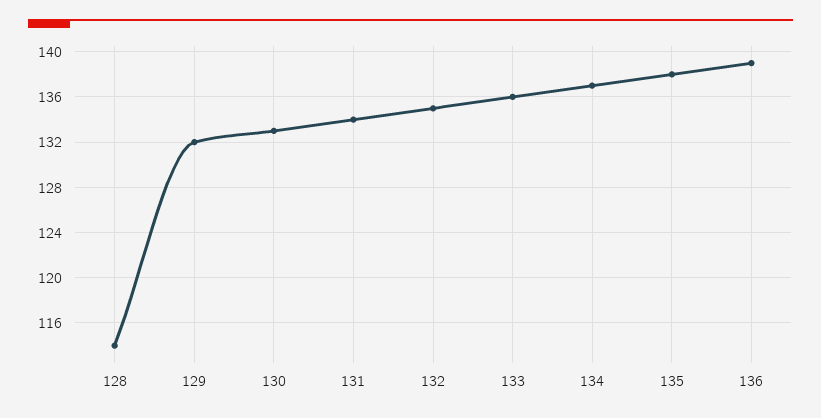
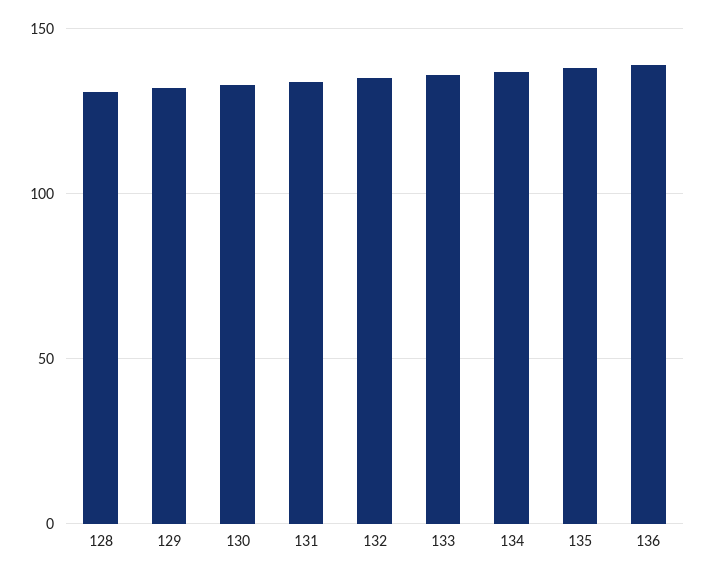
  {
-   "128": 114,
+   "128": 130,
    "129": 132,
    "130": 133,
    "131": 134,
    "132": 135,
    "133": 136,
    "134": 137,
    "135": 138,
    "136": 139
  }

